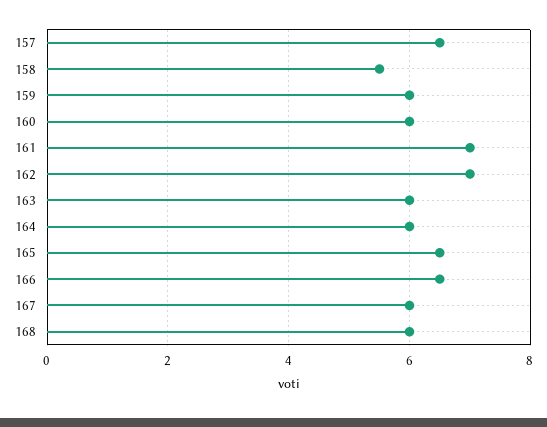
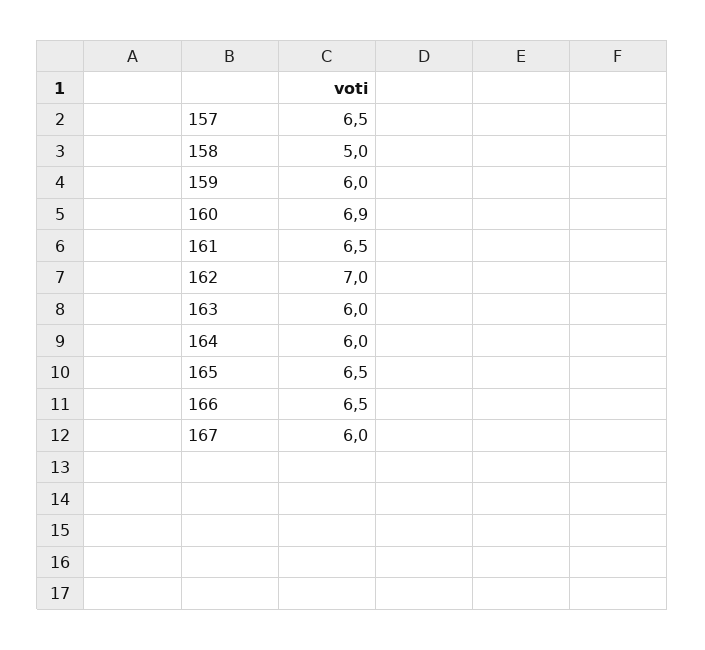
  {
    "157": 6.5,
-   "158": 5.5,
+   "158": 5,
    "159": 6,
-   "160": 6,
+   "160": 6.9,
-   "161": 7,
+   "161": 6.5,
    "162": 7,
    "163": 6,
    "164": 6,
    "165": 6.5,
    "166": 6.5,
-   "167": 6,
+   "167": 6
-   "168": 6
  }

